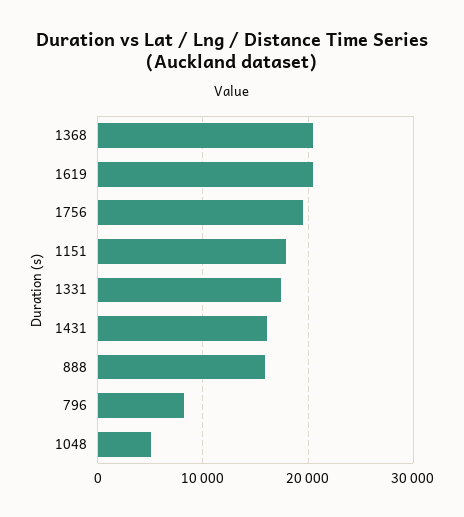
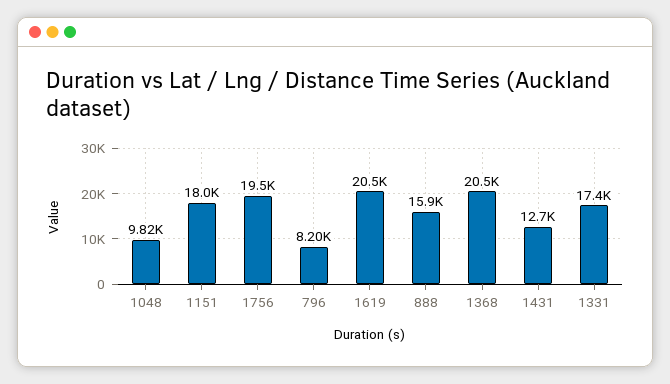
  {
    "1368": 20500,
    "1619": 20500,
    "1756": 19500,
    "1151": 18000,
    "1331": 17400,
-   "1431": 16000,
+   "1431": 12700,
    "888": 15900,
    "796": 8200,
-   "1048": 5000
+   "1048": 9820
  }

